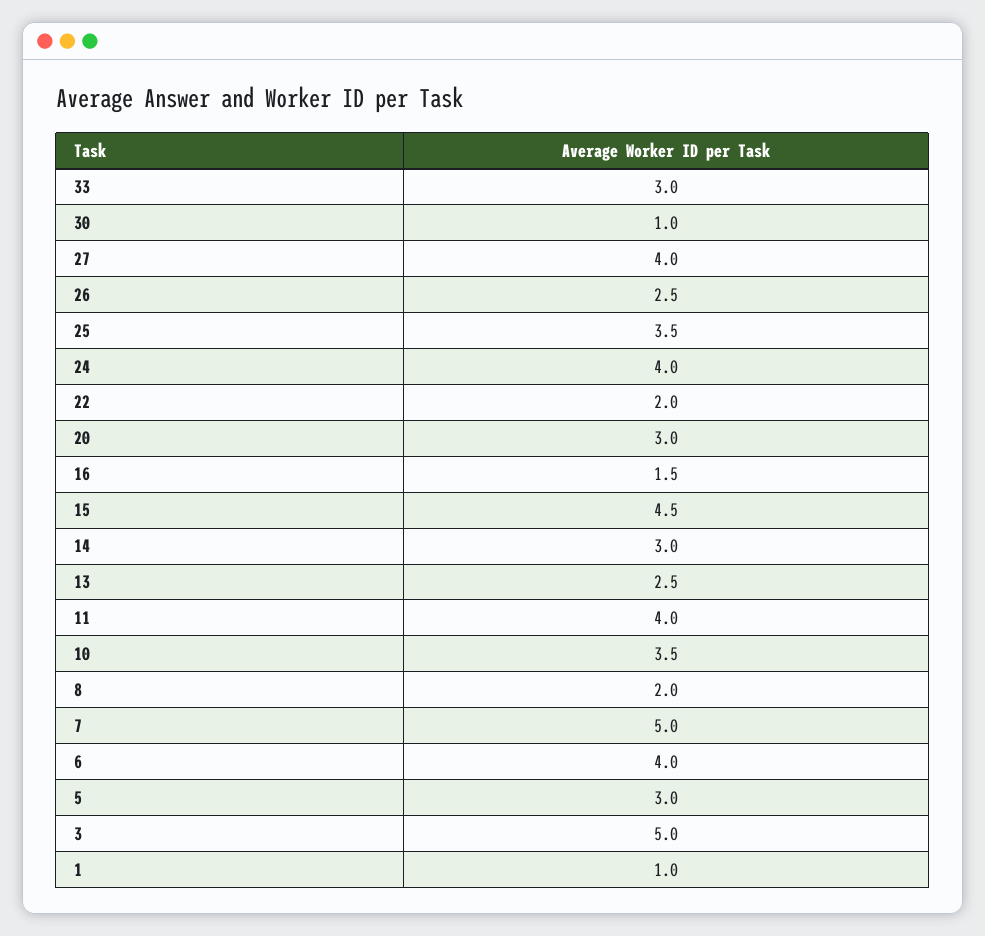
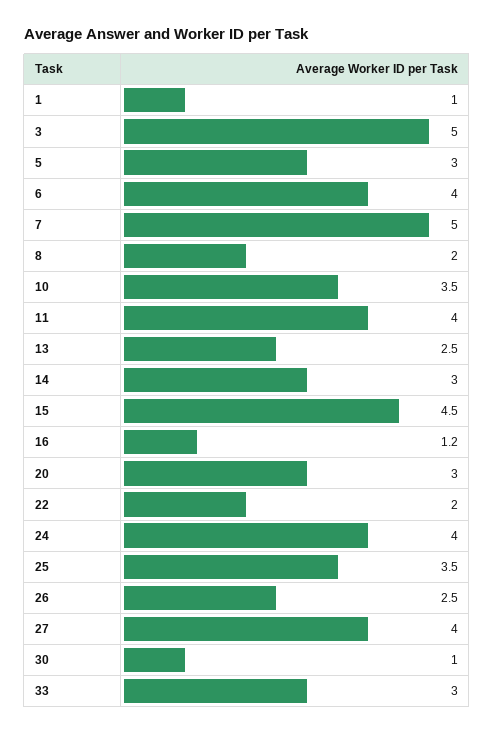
  {
    "33": 3,
    "30": 1,
    "27": 4,
    "26": 2.5,
    "25": 3.5,
    "24": 4,
    "22": 2,
    "20": 3,
-   "16": 1.5,
+   "16": 1.2,
    "15": 4.5,
    "14": 3,
    "13": 2.5,
    "11": 4,
    "10": 3.5,
    "8": 2,
    "7": 5,
    "6": 4,
    "5": 3,
    "3": 5,
    "1": 1
  }

